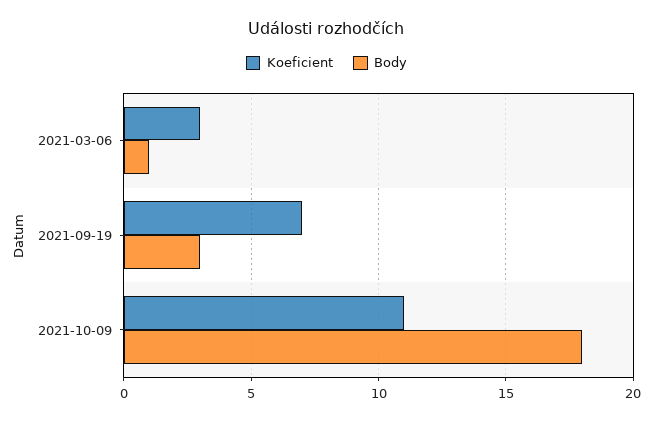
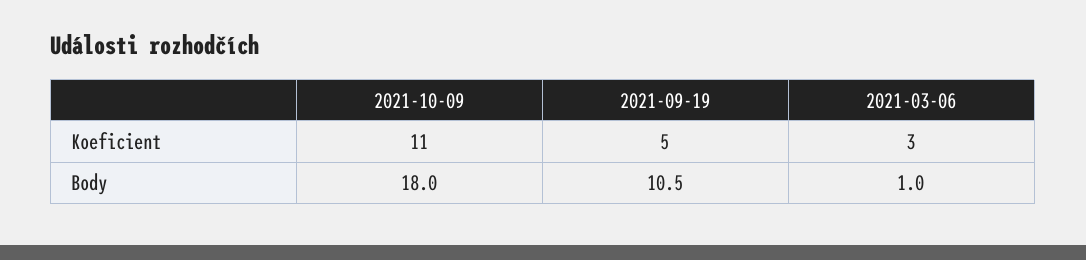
  {
    "Koeficient": {
      "2021-03-06": 3,
-     "2021-09-19": 7,
+     "2021-09-19": 5,
      "2021-10-09": 11
    },
    "Body": {
      "2021-03-06": 1,
-     "2021-09-19": 3,
+     "2021-09-19": 10.5,
      "2021-10-09": 18
    }
  }

